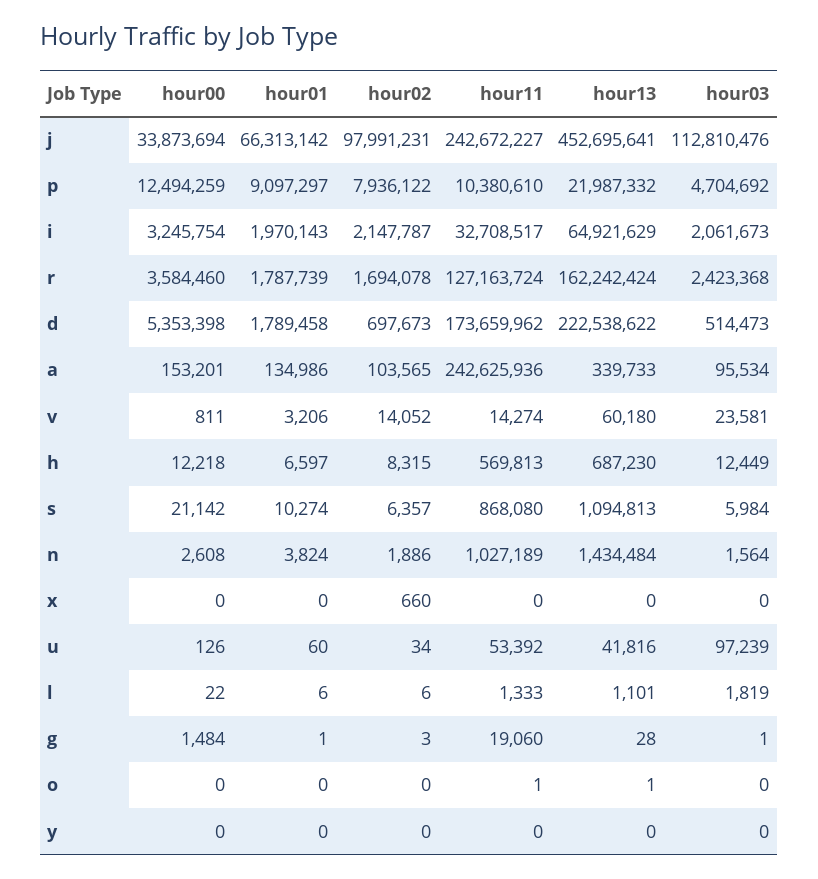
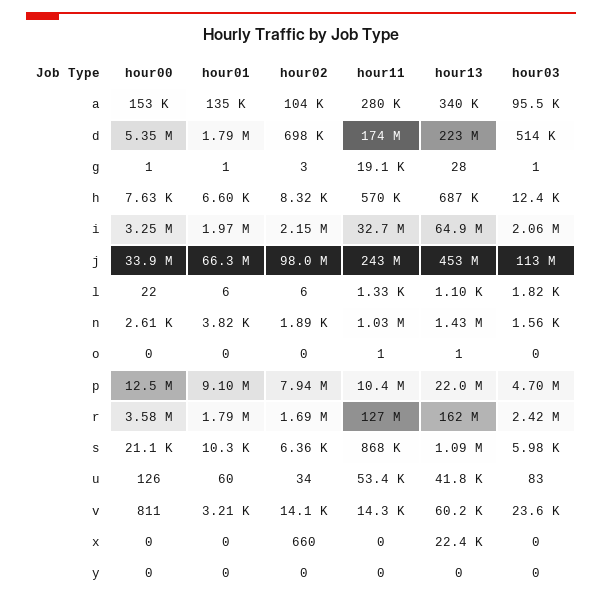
  {
    "hour00": {
      "j": 33873694,
      "p": 12494259,
      "i": 3245754,
      "r": 3584460,
      "d": 5353398,
      "a": 153201,
      "v": 811,
-     "h": 12218,
+     "h": 7630,
      "s": 21142,
      "n": 2608,
      "x": 0,
      "u": 126,
      "l": 22,
-     "g": 1484,
+     "g": 1,
      "o": 0,
      "y": 0
    },
    "hour01": {
      "j": 66313142,
      "p": 9097297,
      "i": 1970143,
      "r": 1787739,
      "d": 1789458,
      "a": 134986,
      "v": 3206,
      "h": 6597,
      "s": 10274,
      "n": 3824,
      "x": 0,
      "u": 60,
      "l": 6,
      "g": 1,
      "o": 0,
      "y": 0
    },
    "hour02": {
      "j": 97991231,
      "p": 7936122,
      "i": 2147787,
      "r": 1694078,
      "d": 697673,
      "a": 103565,
      "v": 14052,
      "h": 8315,
      "s": 6357,
      "n": 1886,
      "x": 660,
      "u": 34,
      "l": 6,
      "g": 3,
      "o": 0,
      "y": 0
    },
    "hour11": {
      "j": 242672227,
      "p": 10380610,
      "i": 32708517,
      "r": 127163724,
      "d": 173659962,
-     "a": 242625936,
+     "a": 280000,
      "v": 14274,
      "h": 569813,
      "s": 868080,
      "n": 1027189,
      "x": 0,
      "u": 53392,
      "l": 1333,
      "g": 19060,
      "o": 1,
      "y": 0
    },
    "hour13": {
      "j": 452695641,
      "p": 21987332,
      "i": 64921629,
      "r": 162242424,
      "d": 222538622,
      "a": 339733,
      "v": 60180,
      "h": 687230,
      "s": 1094813,
      "n": 1434484,
-     "x": 0,
+     "x": 22400,
      "u": 41816,
      "l": 1101,
      "g": 28,
      "o": 1,
      "y": 0
    },
    "hour03": {
      "j": 112810476,
      "p": 4704692,
      "i": 2061673,
      "r": 2423368,
      "d": 514473,
      "a": 95534,
      "v": 23581,
      "h": 12449,
      "s": 5984,
      "n": 1564,
      "x": 0,
-     "u": 97239,
+     "u": 83,
      "l": 1819,
      "g": 1,
      "o": 0,
      "y": 0
    }
  }

